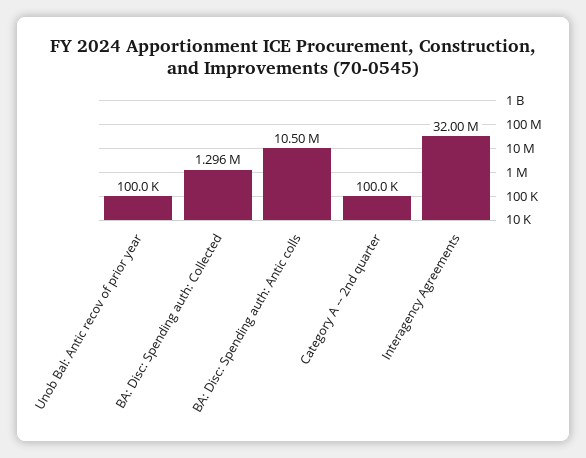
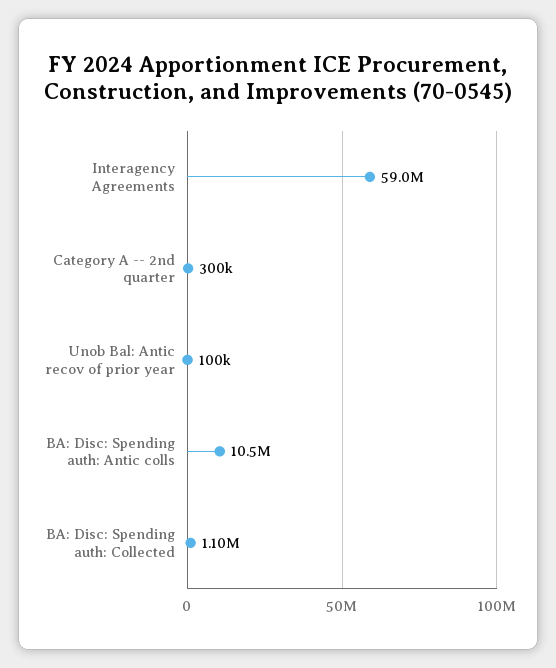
  {
    "Unob Bal: Antic recov of prior year": 100000,
-   "BA: Disc: Spending auth: Collected": 1296000,
+   "BA: Disc: Spending auth: Collected": 1100000,
    "BA: Disc: Spending auth: Antic colls": 10500000,
-   "Category A -- 2nd quarter": 100000,
+   "Category A -- 2nd quarter": 300000,
-   "Interagency Agreements": 32000000
+   "Interagency Agreements": 59000000
  }

